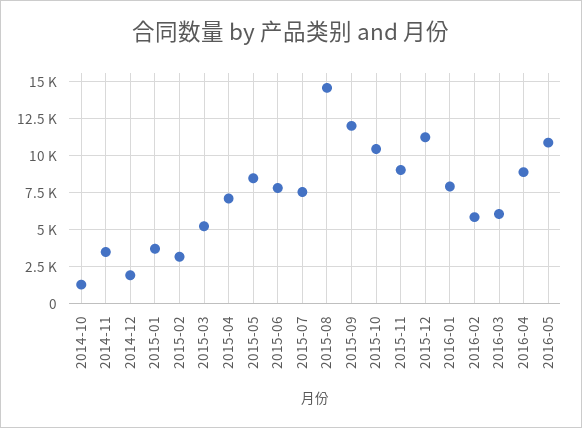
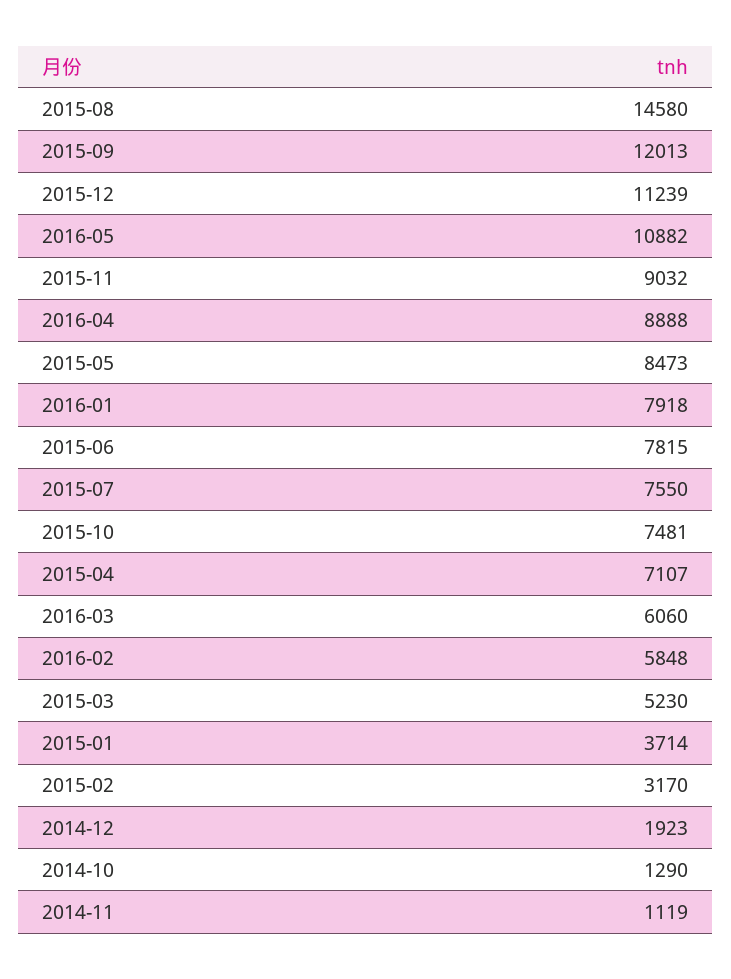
  {
    "2014-10": 1290,
-   "2014-11": 3500,
+   "2014-11": 1119,
    "2014-12": 1923,
    "2015-01": 3714,
    "2015-02": 3170,
    "2015-03": 5230,
    "2015-04": 7107,
    "2015-05": 8473,
    "2015-06": 7815,
    "2015-07": 7550,
    "2015-08": 14580,
    "2015-09": 12013,
-   "2015-10": 10500,
+   "2015-10": 7481,
    "2015-11": 9032,
    "2015-12": 11239,
    "2016-01": 7918,
    "2016-02": 5848,
    "2016-03": 6060,
    "2016-04": 8888,
    "2016-05": 10882
  }

